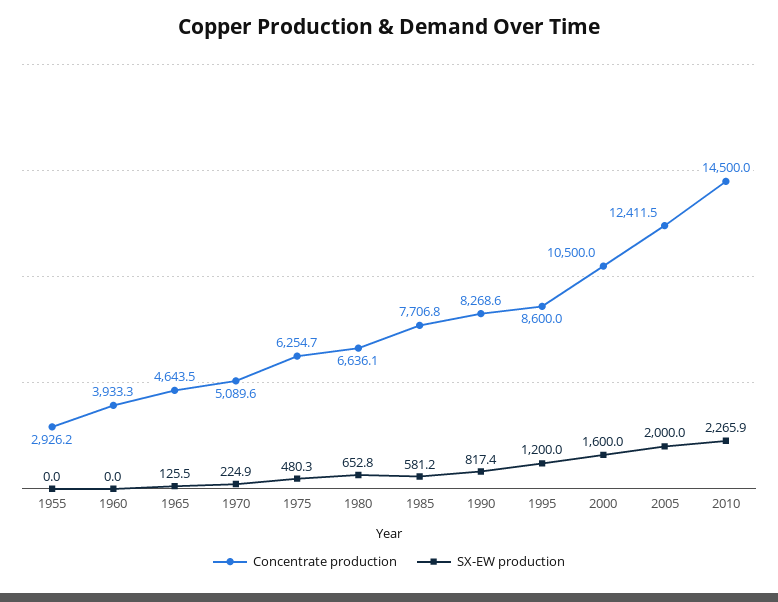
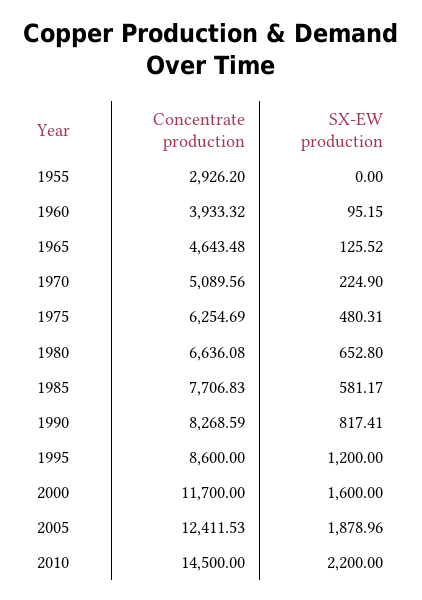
  {
    "Concentrate production": {
      "1955": 2926.2,
      "1960": 3933.32,
      "1965": 4643.48,
      "1970": 5089.56,
      "1975": 6254.69,
      "1980": 6636.08,
      "1985": 7706.83,
      "1990": 8268.59,
      "1995": 8600,
-     "2000": 10500,
+     "2000": 11700,
      "2005": 12411.53,
      "2010": 14500
    },
    "SX-EW production": {
      "1955": 0,
-     "1960": 0,
+     "1960": 95.15,
      "1965": 125.52,
      "1970": 224.9,
      "1975": 480.31,
      "1980": 652.8,
      "1985": 581.17,
      "1990": 817.41,
      "1995": 1200,
      "2000": 1600,
-     "2005": 2000,
+     "2005": 1878.96,
-     "2010": 2265.9
+     "2010": 2200
    }
  }

